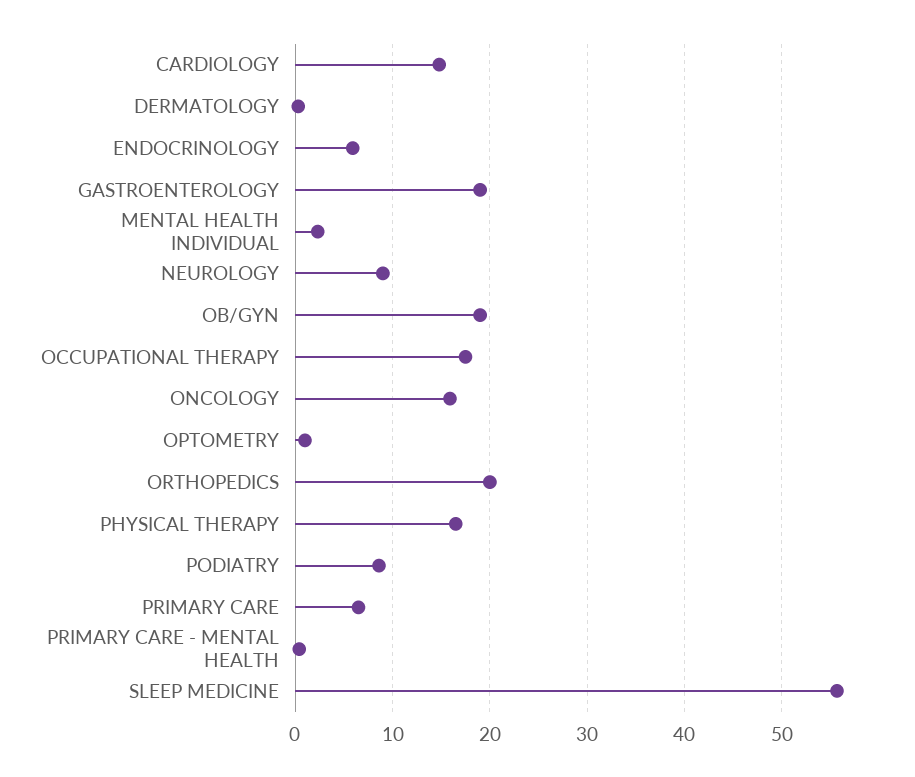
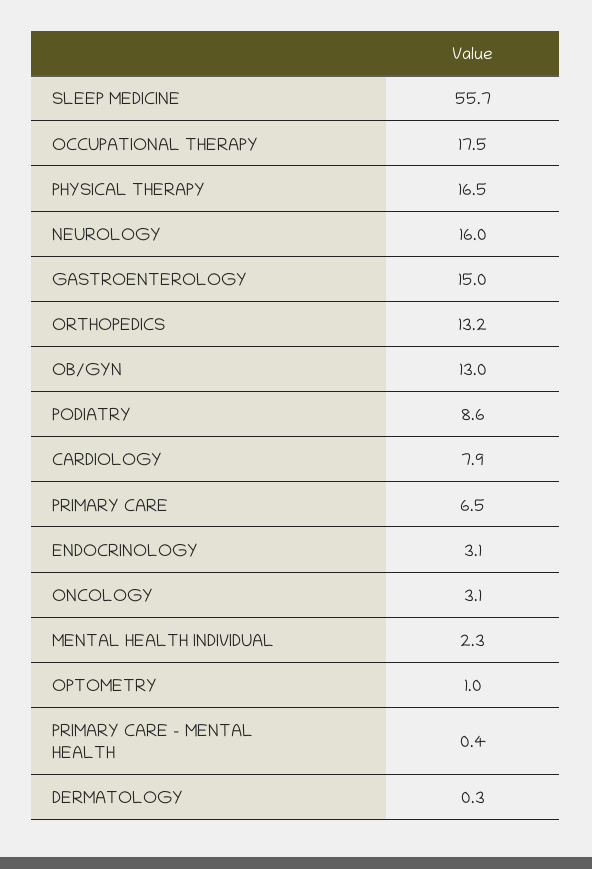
  {
-   "CARDIOLOGY": 15,
+   "CARDIOLOGY": 7.9,
    "DERMATOLOGY": 0.3,
-   "ENDOCRINOLOGY": 6,
+   "ENDOCRINOLOGY": 3.1,
-   "GASTROENTEROLOGY": 19,
+   "GASTROENTEROLOGY": 15,
    "MENTAL HEALTH INDIVIDUAL": 2.3,
-   "NEUROLOGY": 9,
+   "NEUROLOGY": 16,
-   "OB/GYN": 19,
+   "OB/GYN": 13,
    "OCCUPATIONAL THERAPY": 17.5,
-   "ONCOLOGY": 16,
+   "ONCOLOGY": 3.1,
    "OPTOMETRY": 1,
-   "ORTHOPEDICS": 20,
+   "ORTHOPEDICS": 13.2,
    "PHYSICAL THERAPY": 16.5,
    "PODIATRY": 8.6,
    "PRIMARY CARE": 6.5,
    "PRIMARY CARE - MENTAL HEALTH": 0.4,
    "SLEEP MEDICINE": 55.7
  }

